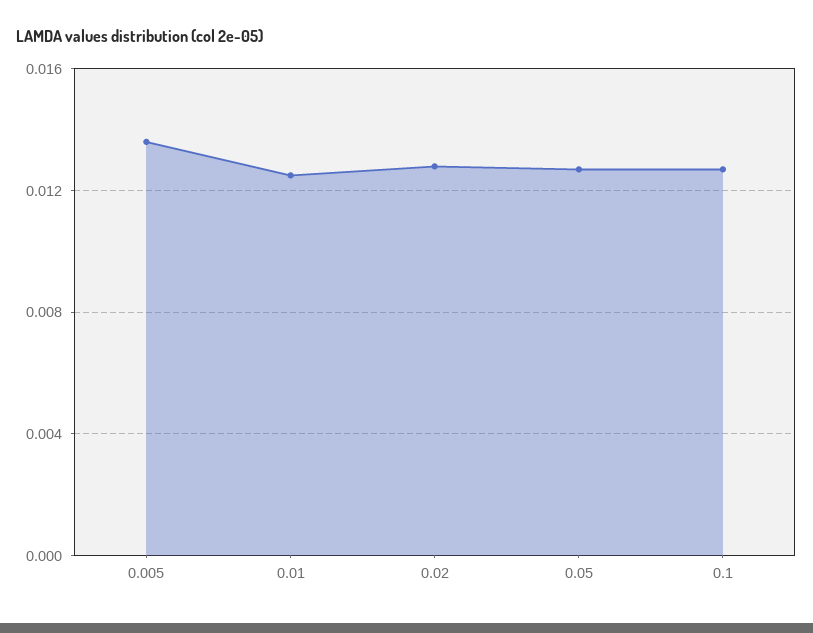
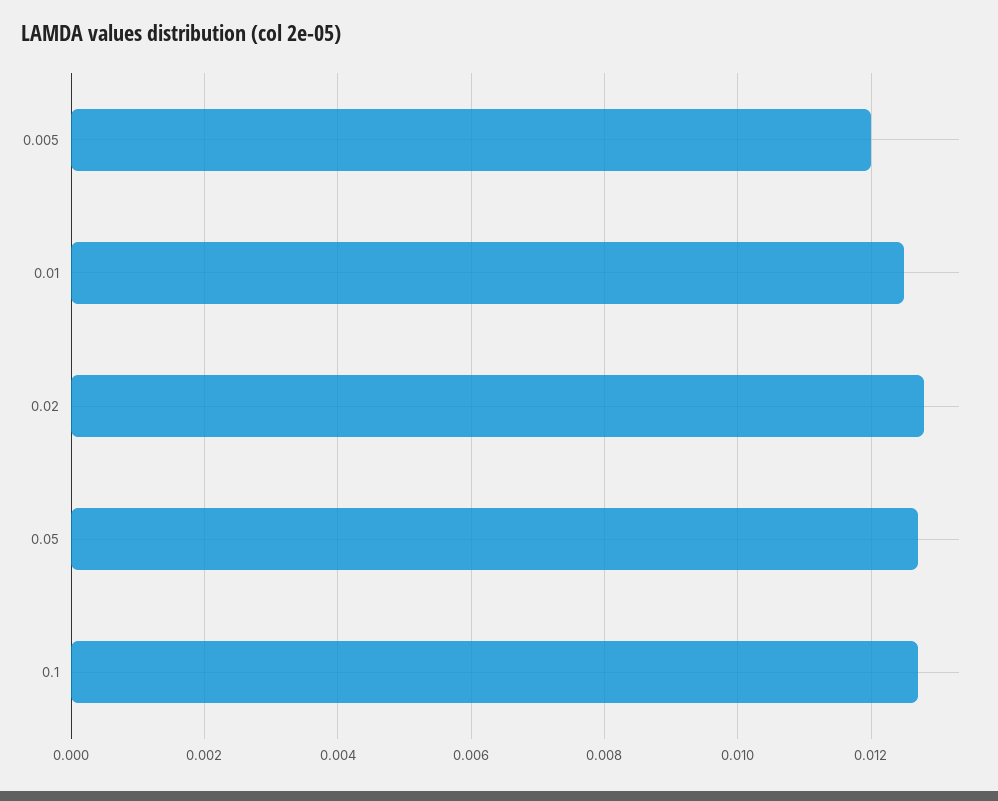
  {
-   "0.005": 0.0135,
+   "0.005": 0.012,
    "0.01": 0.0125,
    "0.02": 0.013,
    "0.05": 0.0125,
    "0.1": 0.0125
  }

